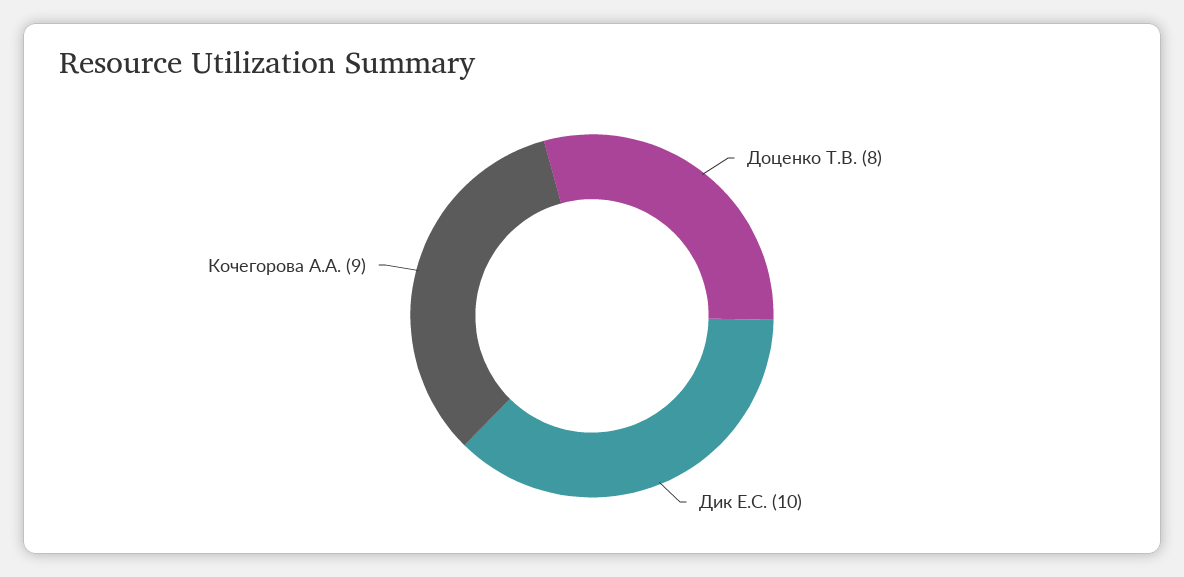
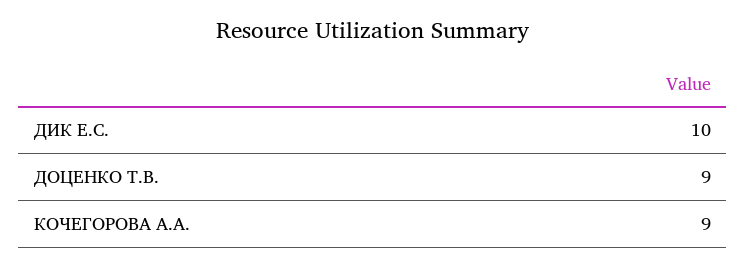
  {
-   "Доценко Т.В.": 8,
+   "Доценко Т.В.": 9,
    "Дик Е.С.": 10,
    "Кочегорова А.А.": 9
  }

